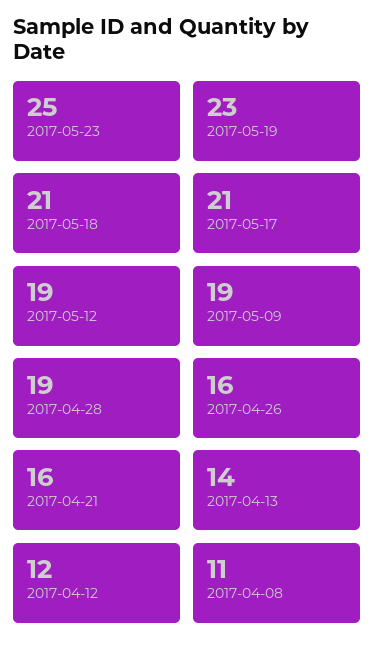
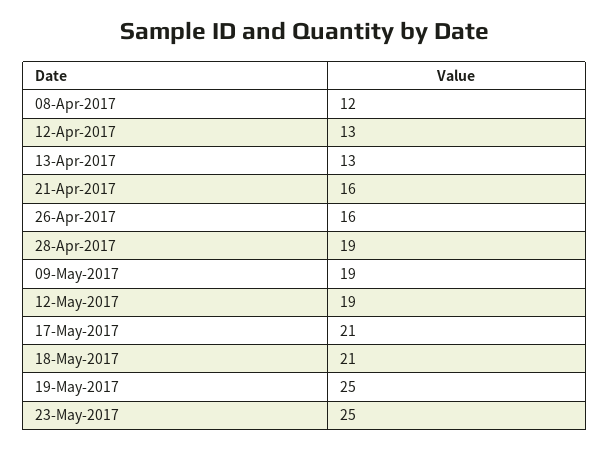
  {
    "2017-05-23": 25,
-   "2017-05-19": 23,
+   "2017-05-19": 25,
    "2017-05-18": 21,
    "2017-05-17": 21,
    "2017-05-12": 19,
    "2017-05-09": 19,
    "2017-04-28": 19,
    "2017-04-26": 16,
    "2017-04-21": 16,
-   "2017-04-13": 14,
+   "2017-04-13": 13,
-   "2017-04-12": 12,
+   "2017-04-12": 13,
-   "2017-04-08": 11
+   "2017-04-08": 12
  }

